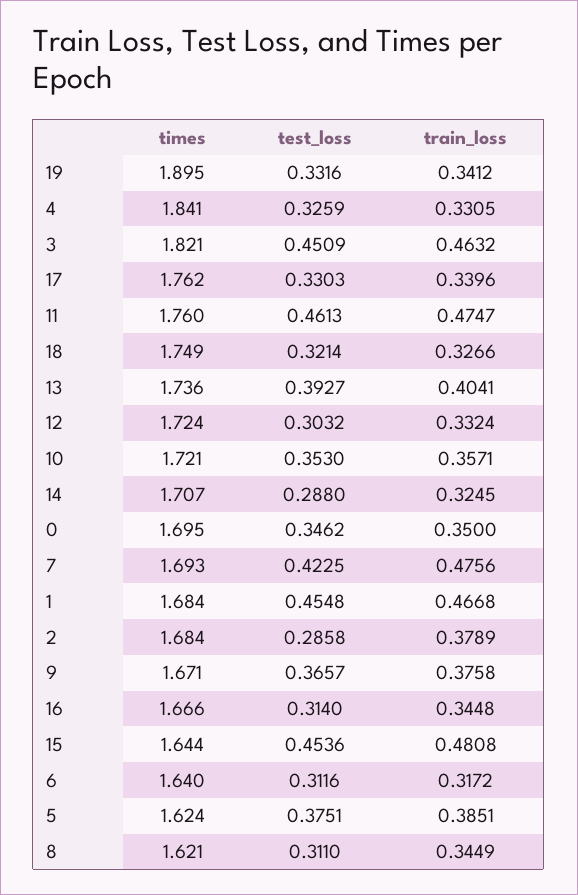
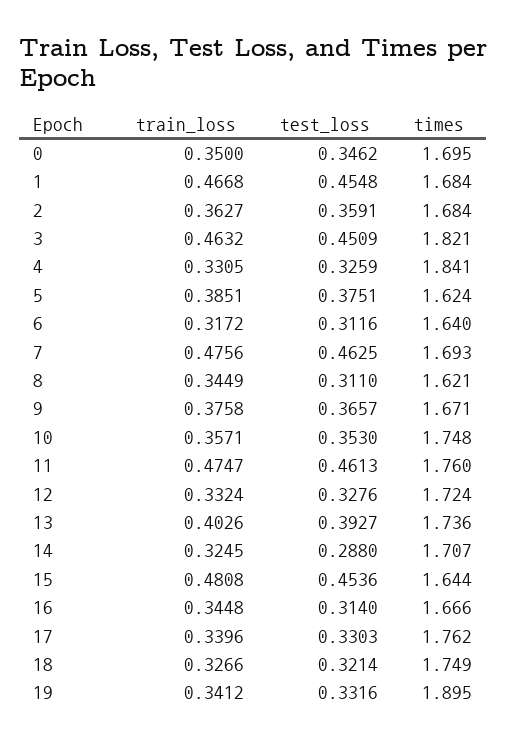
  {
    "times": {
      "19": 1.895,
      "4": 1.841,
      "3": 1.821,
      "17": 1.762,
      "11": 1.76,
      "18": 1.749,
      "13": 1.736,
      "12": 1.724,
-     "10": 1.721,
+     "10": 1.748,
      "14": 1.707,
      "0": 1.695,
      "7": 1.693,
      "1": 1.684,
      "2": 1.684,
      "9": 1.671,
      "16": 1.666,
      "15": 1.644,
      "6": 1.64,
      "5": 1.624,
      "8": 1.621
    },
    "test_loss": {
      "19": 0.3316,
      "4": 0.3259,
      "3": 0.4509,
      "17": 0.3303,
      "11": 0.4613,
      "18": 0.3214,
      "13": 0.3927,
-     "12": 0.3032,
+     "12": 0.3276,
      "10": 0.353,
      "14": 0.288,
      "0": 0.3462,
-     "7": 0.4225,
+     "7": 0.4625,
      "1": 0.4548,
-     "2": 0.2858,
+     "2": 0.3591,
      "9": 0.3657,
      "16": 0.314,
      "15": 0.4536,
      "6": 0.3116,
      "5": 0.3751,
      "8": 0.311
    },
    "train_loss": {
      "19": 0.3412,
      "4": 0.3305,
      "3": 0.4632,
      "17": 0.3396,
      "11": 0.4747,
      "18": 0.3266,
-     "13": 0.4041,
+     "13": 0.4026,
      "12": 0.3324,
      "10": 0.3571,
      "14": 0.3245,
      "0": 0.35,
      "7": 0.4756,
      "1": 0.4668,
-     "2": 0.3789,
+     "2": 0.3627,
      "9": 0.3758,
      "16": 0.3448,
      "15": 0.4808,
      "6": 0.3172,
      "5": 0.3851,
      "8": 0.3449
    }
  }

